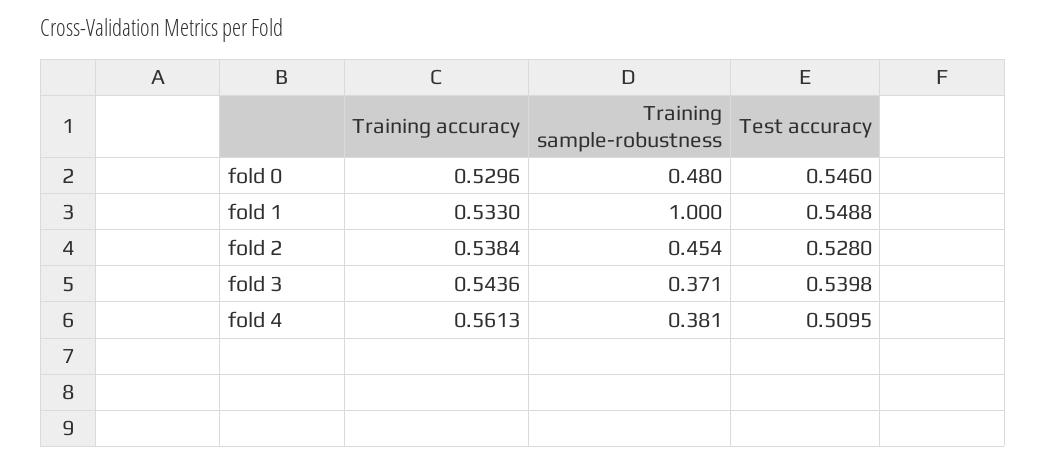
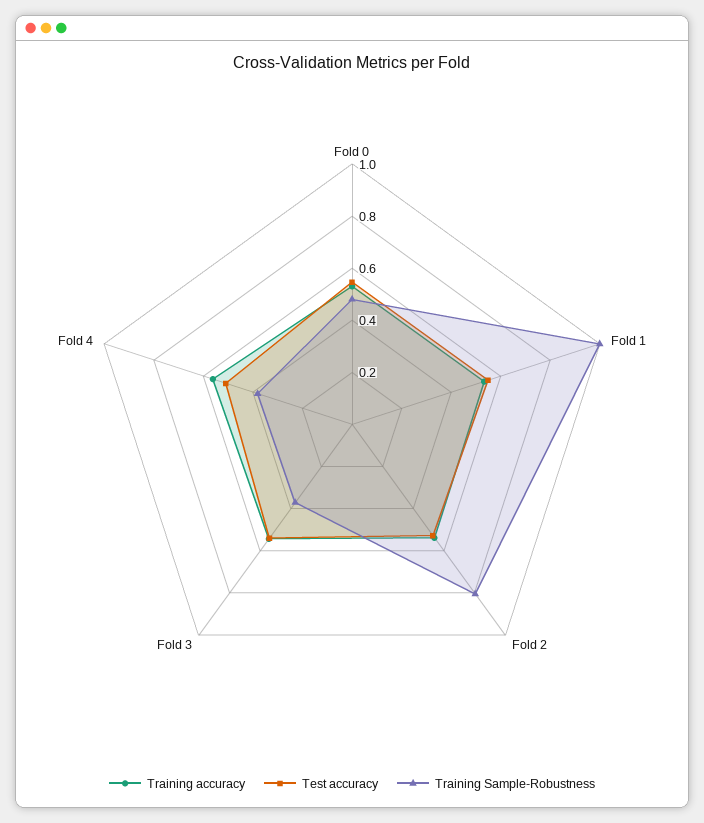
  {
    "Training accuracy": {
      "fold 0": 0.5296,
      "fold 1": 0.533,
      "fold 2": 0.5384,
      "fold 3": 0.5436,
      "fold 4": 0.5613
    },
    "Training sample-robustness": {
      "fold 0": 0.48,
      "fold 1": 1,
-     "fold 2": 0.454,
+     "fold 2": 0.8,
      "fold 3": 0.371,
      "fold 4": 0.381
    },
    "Test accuracy": {
      "fold 0": 0.546,
      "fold 1": 0.5488,
      "fold 2": 0.528,
      "fold 3": 0.5398,
      "fold 4": 0.5095
    }
  }

